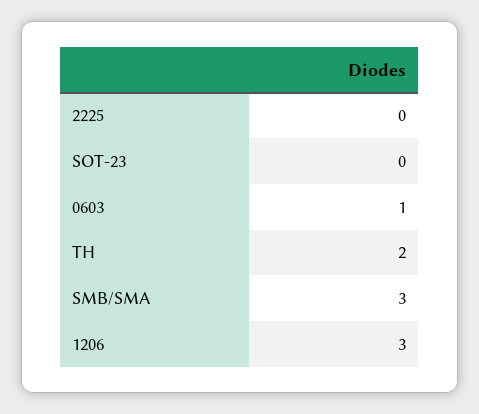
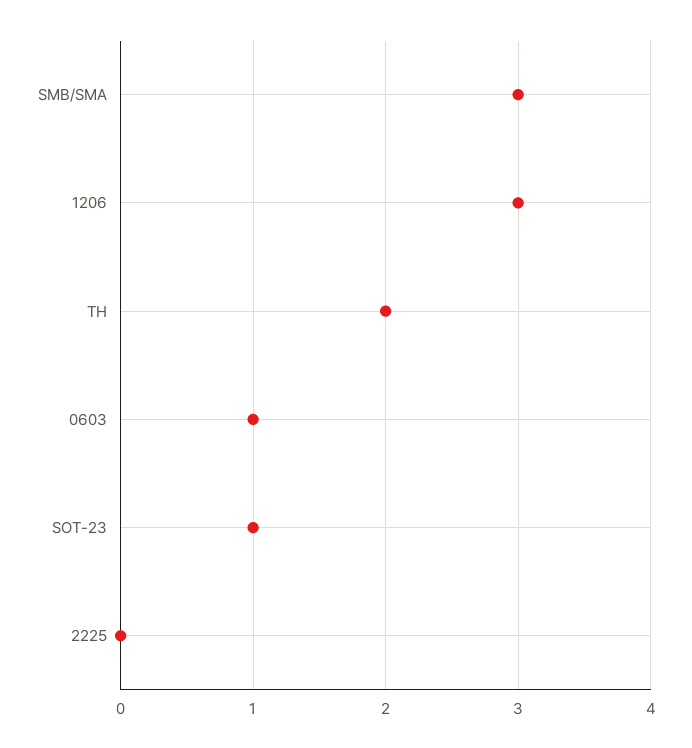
  {
    "2225": 0,
-   "SOT-23": 0,
+   "SOT-23": 1,
    "0603": 1,
    "TH": 2,
    "SMB/SMA": 3,
    "1206": 3
  }

